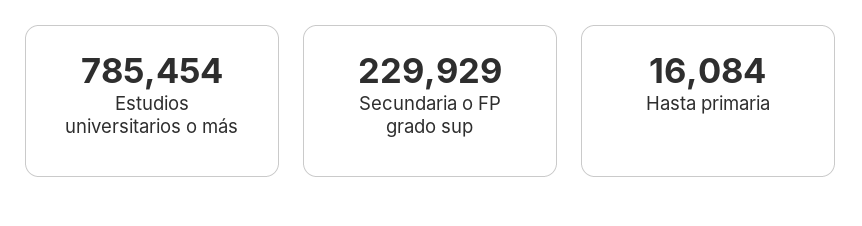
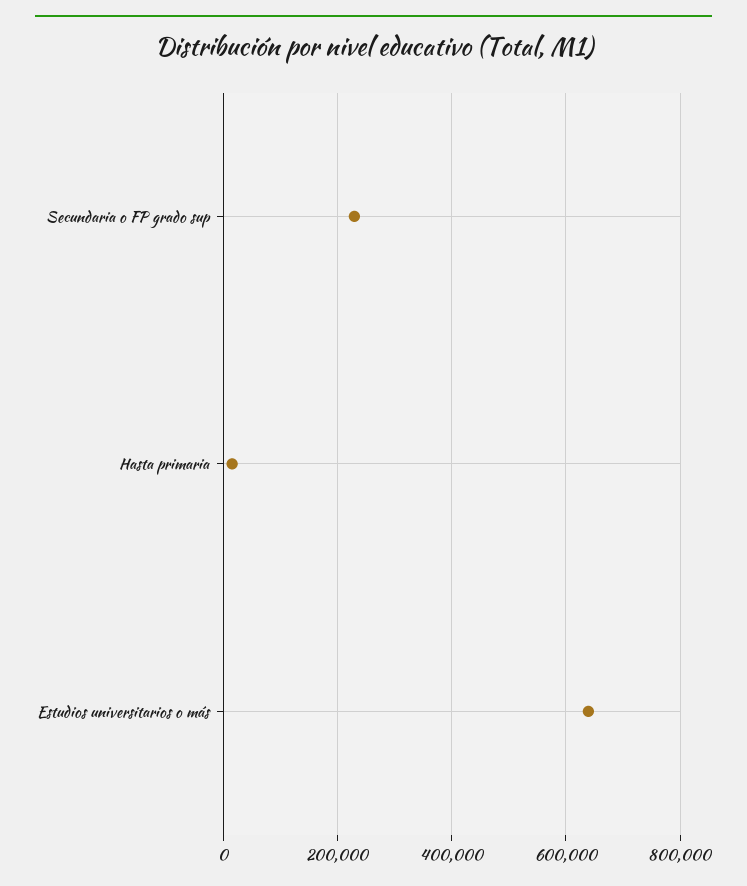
  {
-   "Estudios universitarios o más": 785454,
+   "Estudios universitarios o más": 640000,
    "Secundaria o FP grado sup": 229929,
    "Hasta primaria": 16084
  }

